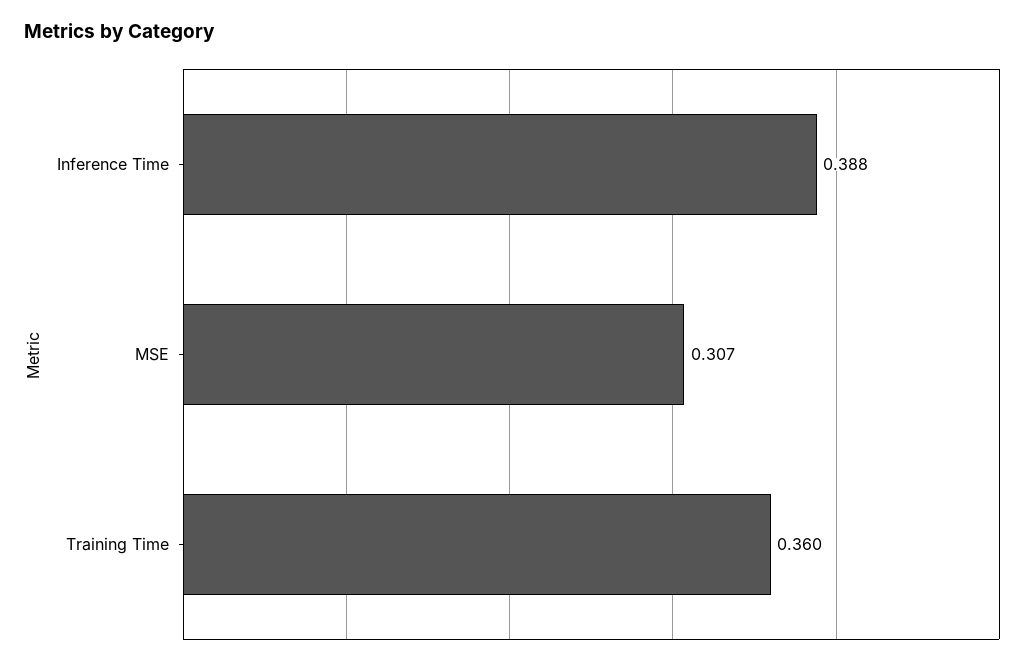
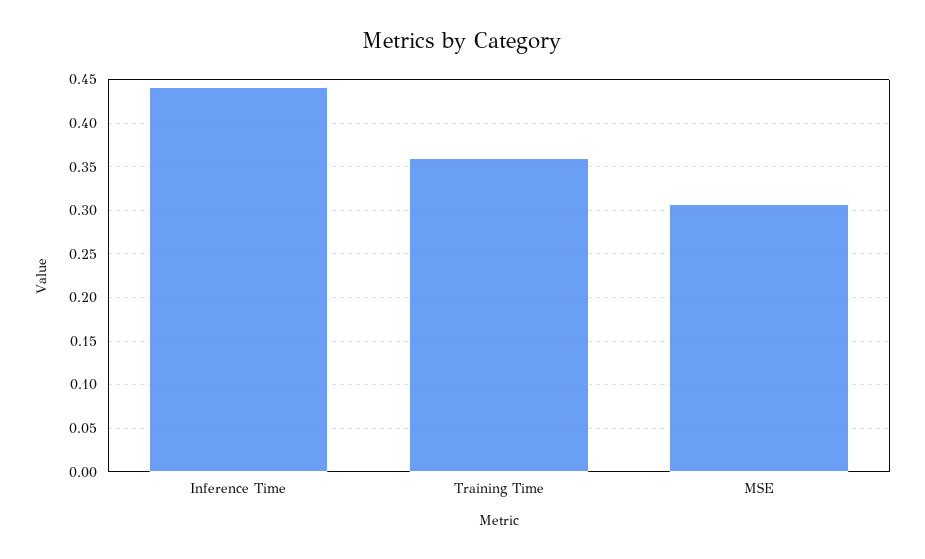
  {
-   "Inference Time": 0.388,
+   "Inference Time": 0.44,
    "MSE": 0.307,
    "Training Time": 0.36
  }

